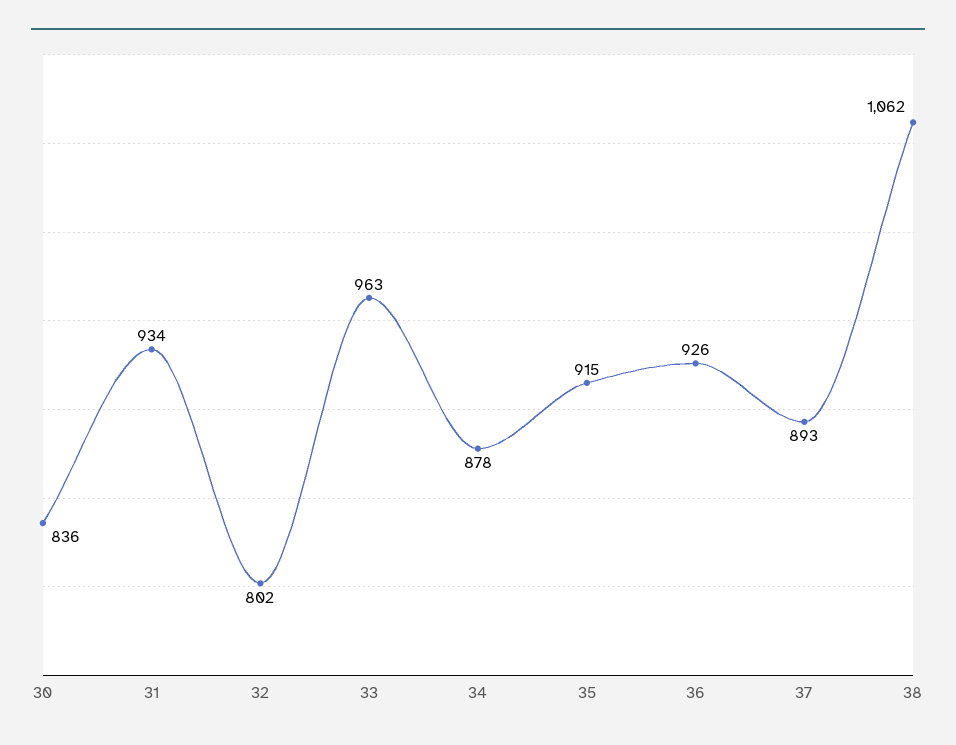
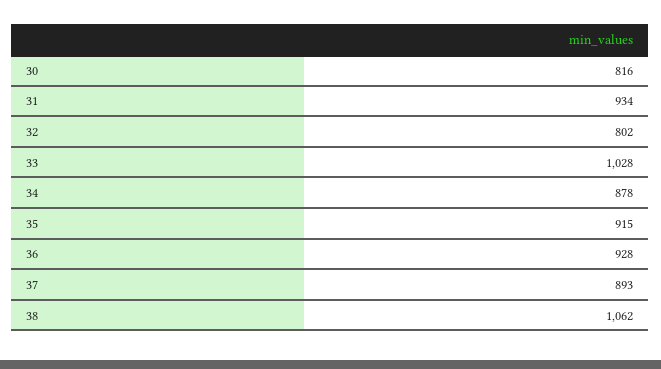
  {
-   "30": 836,
+   "30": 816,
    "31": 934,
    "32": 802,
-   "33": 963,
+   "33": 1028,
    "34": 878,
    "35": 915,
-   "36": 926,
+   "36": 928,
    "37": 893,
    "38": 1062
  }

